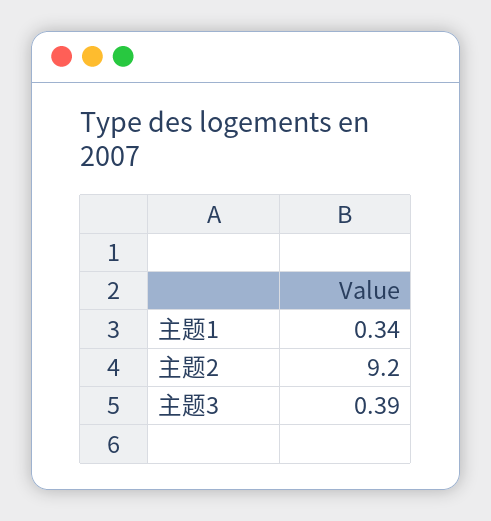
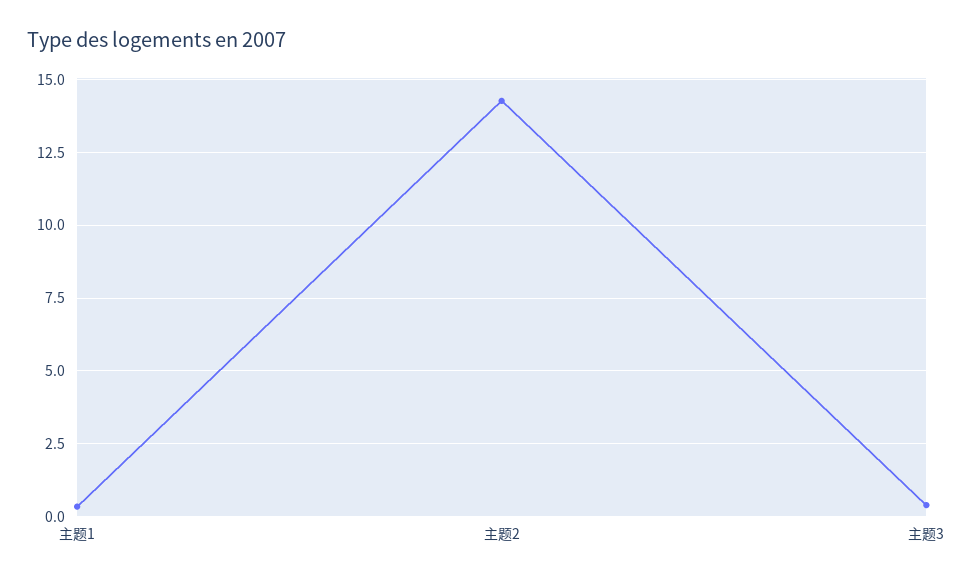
  {
    "主题1": 0.34,
-   "主题2": 9.2,
+   "主题2": 14.25,
    "主题3": 0.39
  }

